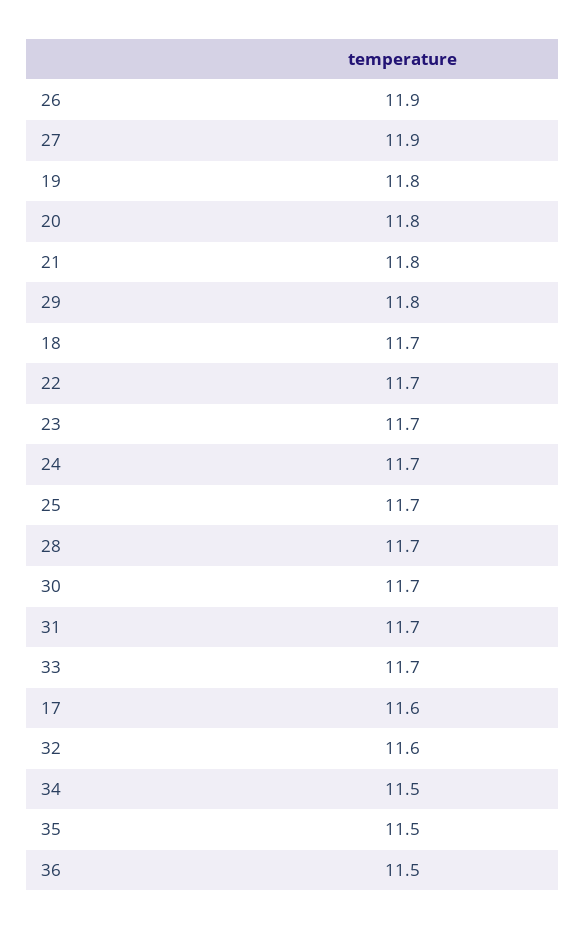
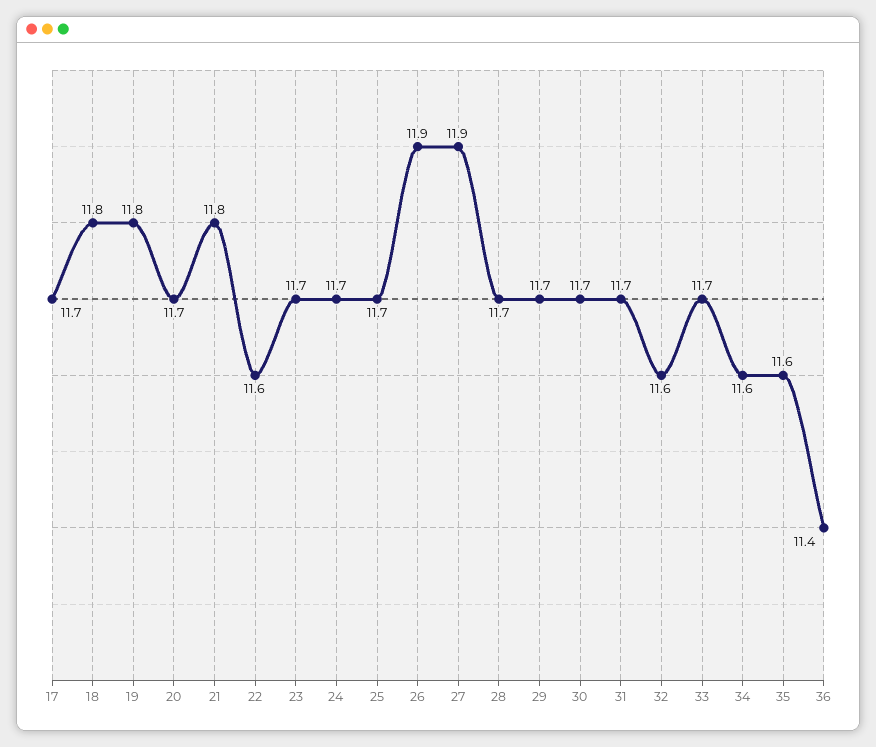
  {
    "26": 11.9,
    "27": 11.9,
    "19": 11.8,
-   "20": 11.8,
+   "20": 11.7,
    "21": 11.8,
-   "29": 11.8,
+   "29": 11.7,
-   "18": 11.7,
+   "18": 11.8,
-   "22": 11.7,
+   "22": 11.6,
    "23": 11.7,
    "24": 11.7,
    "25": 11.7,
    "28": 11.7,
    "30": 11.7,
    "31": 11.7,
    "33": 11.7,
-   "17": 11.6,
+   "17": 11.7,
    "32": 11.6,
-   "34": 11.5,
+   "34": 11.6,
-   "35": 11.5,
+   "35": 11.6,
-   "36": 11.5
+   "36": 11.4
  }

